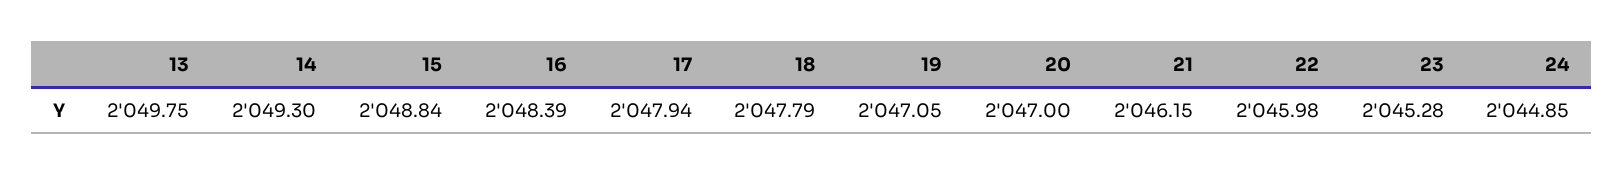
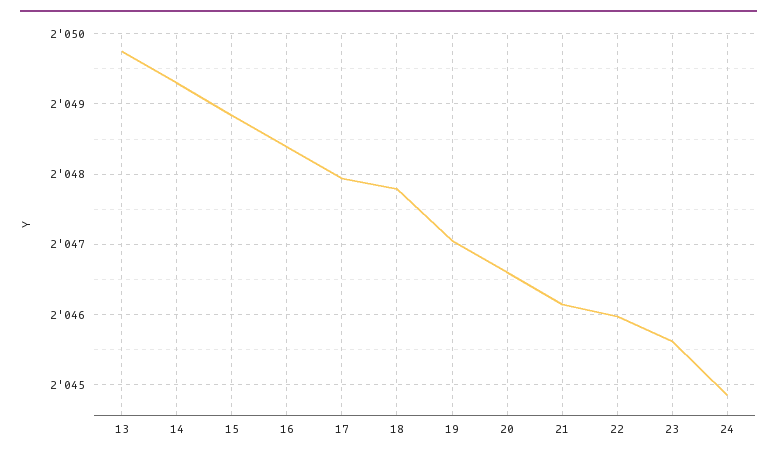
  {
    "13": 2049.75,
    "14": 2049.3,
    "15": 2048.84,
    "16": 2048.39,
    "17": 2047.94,
    "18": 2047.79,
    "19": 2047.05,
-   "20": 2047,
+   "20": 2046.6,
    "21": 2046.15,
    "22": 2045.98,
-   "23": 2045.28,
+   "23": 2045.6,
    "24": 2044.85
  }

